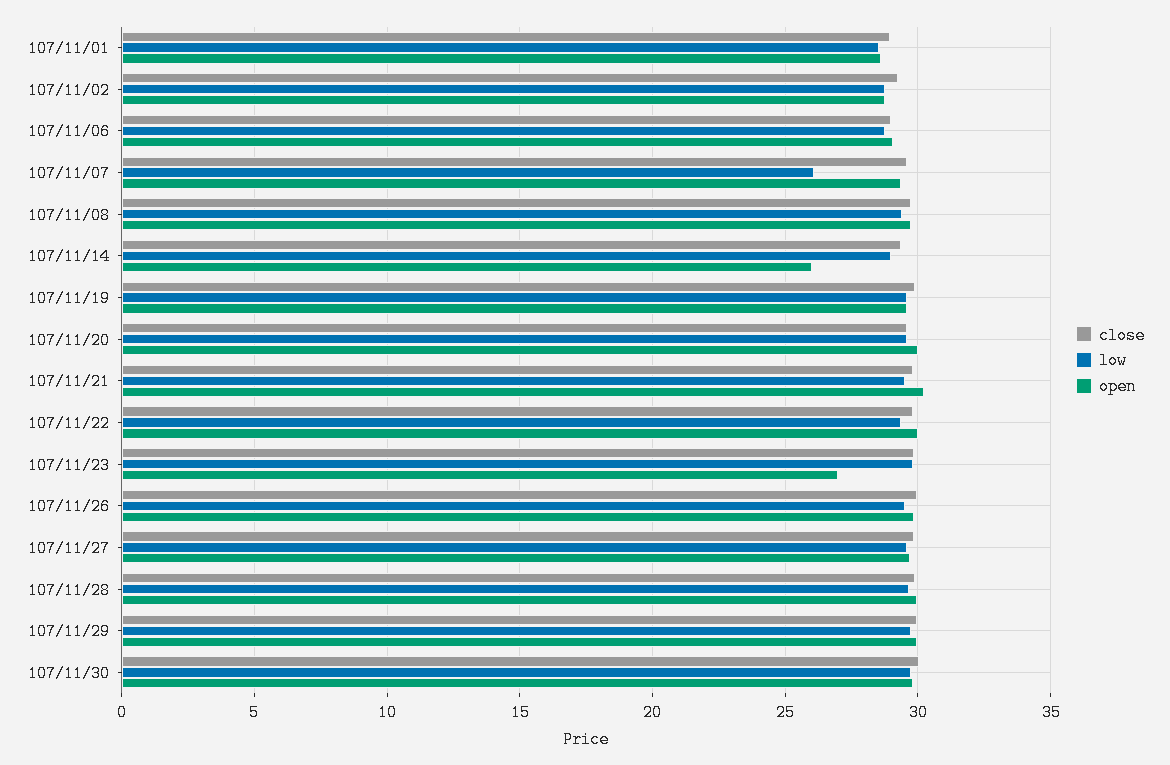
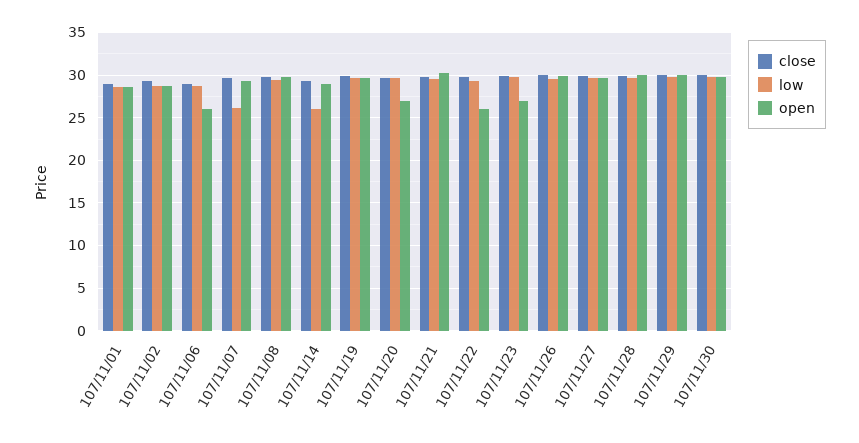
  {
    "close": {
      "107/11/01": 29,
      "107/11/02": 29.5,
      "107/11/06": 29,
      "107/11/07": 29.5,
      "107/11/08": 30,
      "107/11/14": 29.5,
      "107/11/19": 30,
      "107/11/20": 29.5,
      "107/11/21": 30,
      "107/11/22": 30,
      "107/11/23": 30,
      "107/11/26": 30,
      "107/11/27": 30,
      "107/11/28": 30,
      "107/11/29": 30,
      "107/11/30": 30
    },
    "low": {
      "107/11/01": 28.5,
      "107/11/02": 29,
      "107/11/06": 29,
      "107/11/07": 26,
      "107/11/08": 29.5,
-     "107/11/14": 29,
+     "107/11/14": 26,
      "107/11/19": 29.5,
      "107/11/20": 29.5,
      "107/11/21": 29.5,
      "107/11/22": 29.5,
      "107/11/23": 30,
      "107/11/26": 29.5,
      "107/11/27": 29.5,
      "107/11/28": 29.5,
      "107/11/29": 30,
      "107/11/30": 30
    },
    "open": {
      "107/11/01": 28.5,
      "107/11/02": 29,
-     "107/11/06": 29,
+     "107/11/06": 26,
      "107/11/07": 29.5,
      "107/11/08": 30,
-     "107/11/14": 26,
+     "107/11/14": 29,
      "107/11/19": 29.5,
-     "107/11/20": 30,
+     "107/11/20": 27,
      "107/11/21": 30.5,
-     "107/11/22": 30,
+     "107/11/22": 26,
      "107/11/23": 27,
      "107/11/26": 30,
      "107/11/27": 29.5,
      "107/11/28": 30,
      "107/11/29": 30,
      "107/11/30": 30
    }
  }

